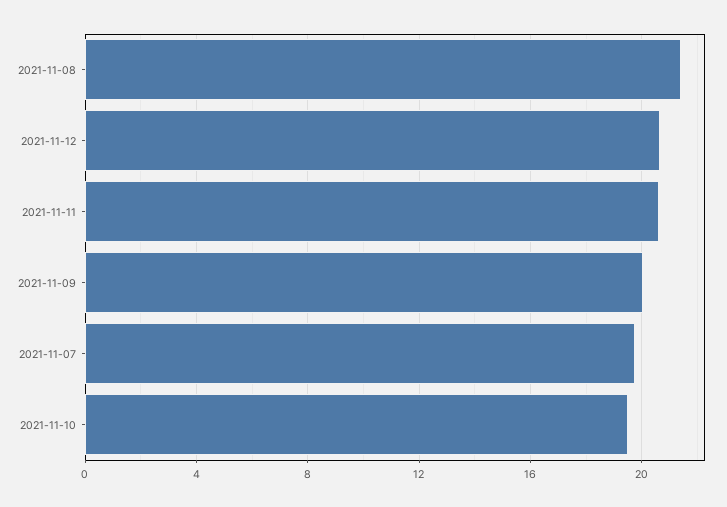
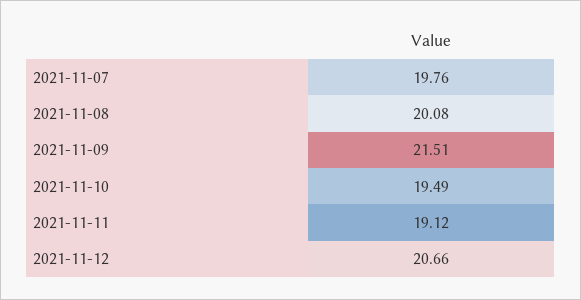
  {
-   "2021-11-08": 21.5,
+   "2021-11-08": 20.08,
    "2021-11-12": 20.66,
-   "2021-11-11": 20.5,
+   "2021-11-11": 19.12,
-   "2021-11-09": 20,
+   "2021-11-09": 21.51,
    "2021-11-07": 19.76,
    "2021-11-10": 19.49
  }

